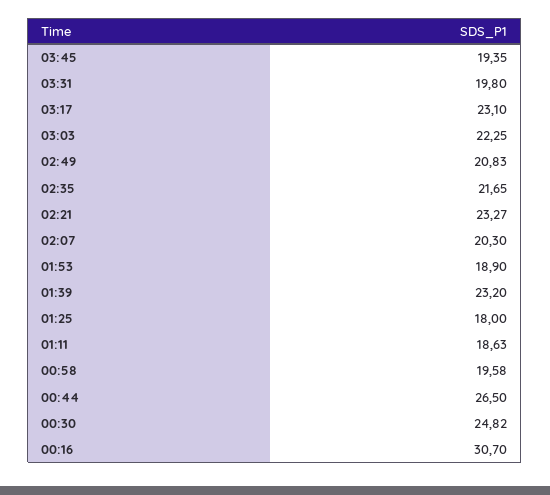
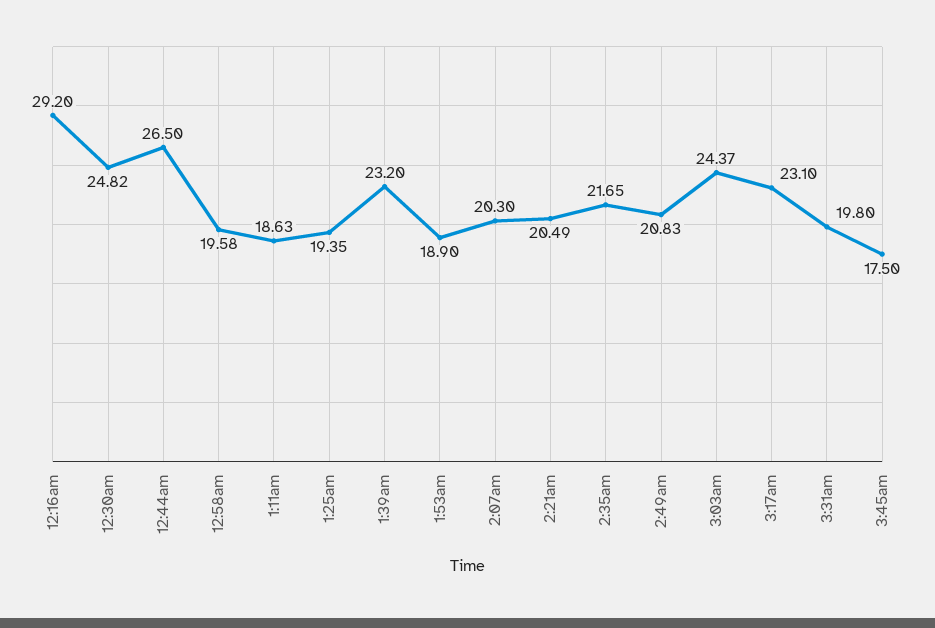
  {
-   "03:45": 19.35,
+   "03:45": 17.5,
    "03:31": 19.8,
    "03:17": 23.1,
-   "03:03": 22.25,
+   "03:03": 24.37,
    "02:49": 20.83,
    "02:35": 21.65,
-   "02:21": 23.27,
+   "02:21": 20.49,
    "02:07": 20.3,
    "01:53": 18.9,
    "01:39": 23.2,
-   "01:25": 18,
+   "01:25": 19.35,
    "01:11": 18.63,
    "00:58": 19.58,
    "00:44": 26.5,
    "00:30": 24.82,
-   "00:16": 30.7
+   "00:16": 29.2
  }

